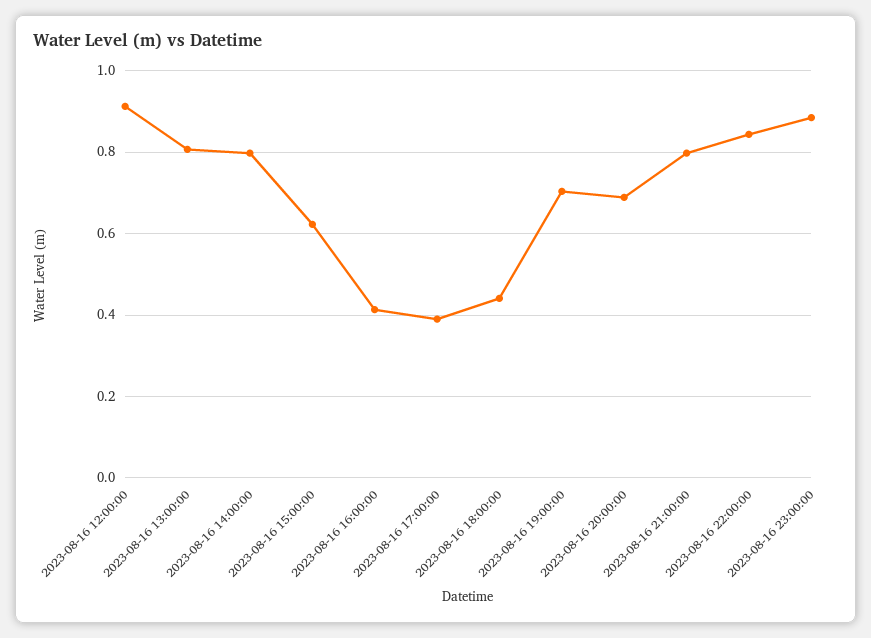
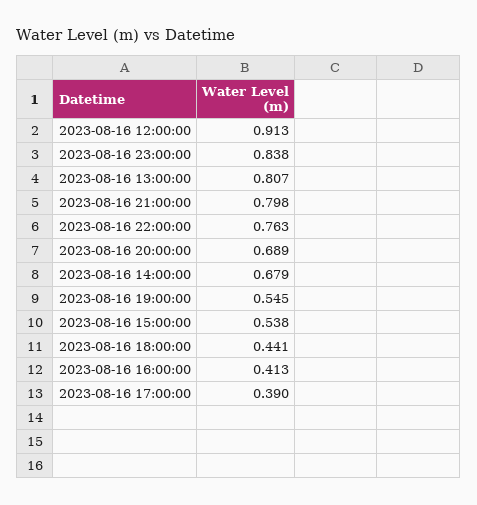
  {
    "2023-08-16 12:00:00": 0.913,
    "2023-08-16 13:00:00": 0.807,
-   "2023-08-16 14:00:00": 0.8,
+   "2023-08-16 14:00:00": 0.679,
-   "2023-08-16 15:00:00": 0.62,
+   "2023-08-16 15:00:00": 0.538,
    "2023-08-16 16:00:00": 0.413,
    "2023-08-16 17:00:00": 0.39,
    "2023-08-16 18:00:00": 0.441,
-   "2023-08-16 19:00:00": 0.7,
+   "2023-08-16 19:00:00": 0.545,
    "2023-08-16 20:00:00": 0.689,
    "2023-08-16 21:00:00": 0.798,
-   "2023-08-16 22:00:00": 0.84,
+   "2023-08-16 22:00:00": 0.763,
-   "2023-08-16 23:00:00": 0.88
+   "2023-08-16 23:00:00": 0.838
  }

